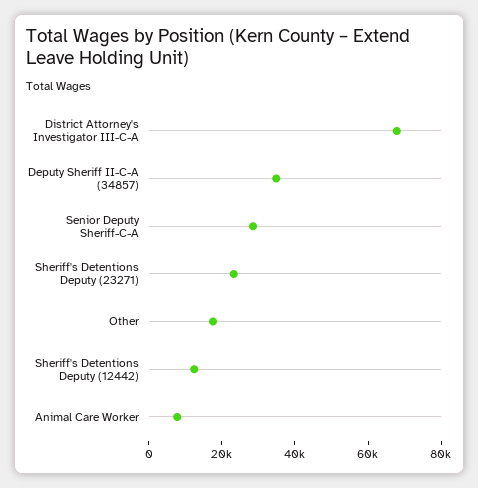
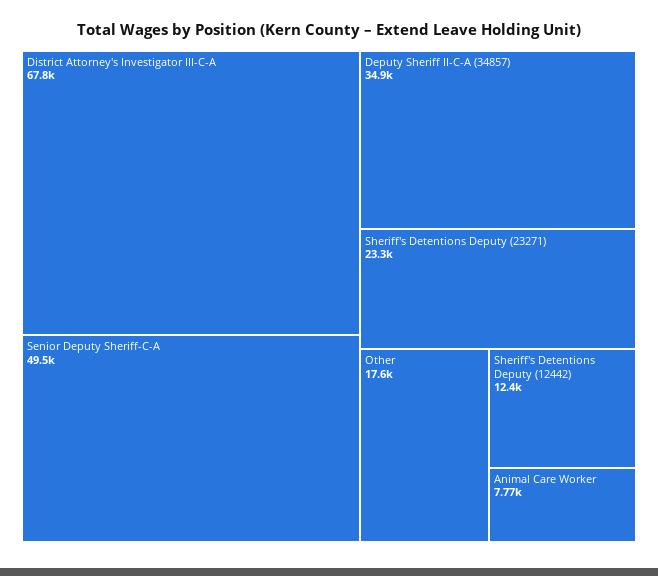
  {
    "District Attorney's Investigator III-C-A": 67800,
    "Deputy Sheriff II-C-A (34857)": 34900,
-   "Senior Deputy Sheriff-C-A": 30000,
+   "Senior Deputy Sheriff-C-A": 49500,
    "Sheriff's Detentions Deputy (23271)": 23300,
    "Other": 17600,
    "Sheriff's Detentions Deputy (12442)": 12400,
    "Animal Care Worker": 7770
  }

